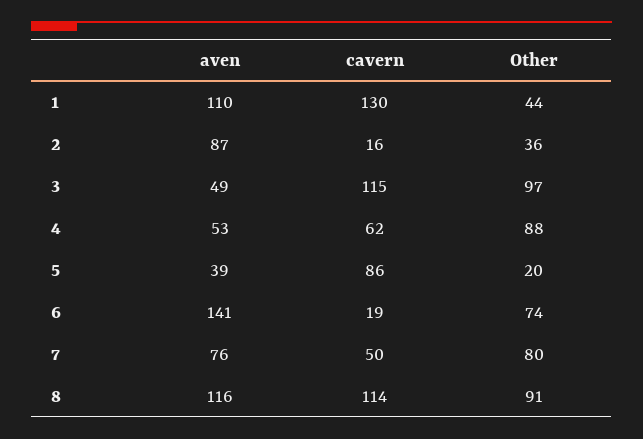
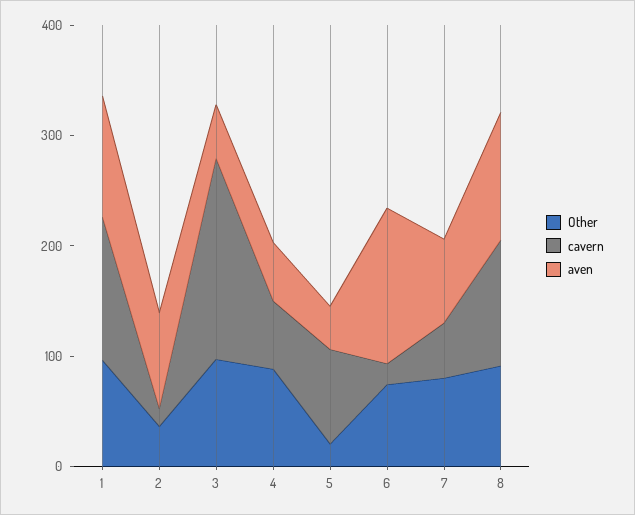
  {
    "aven": {
      "1": 110,
      "2": 87,
      "3": 49,
      "4": 53,
      "5": 39,
      "6": 141,
      "7": 76,
      "8": 116
    },
    "cavern": {
      "1": 130,
      "2": 16,
-     "3": 115,
+     "3": 180,
      "4": 62,
      "5": 86,
      "6": 19,
      "7": 50,
      "8": 114
    },
    "Other": {
-     "1": 44,
+     "1": 100,
      "2": 36,
      "3": 97,
      "4": 88,
      "5": 20,
      "6": 74,
      "7": 80,
      "8": 91
    }
  }

